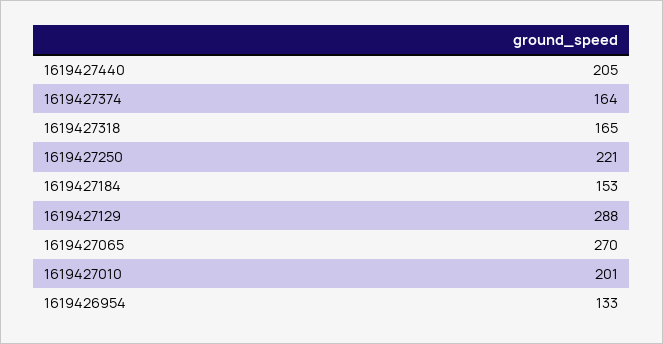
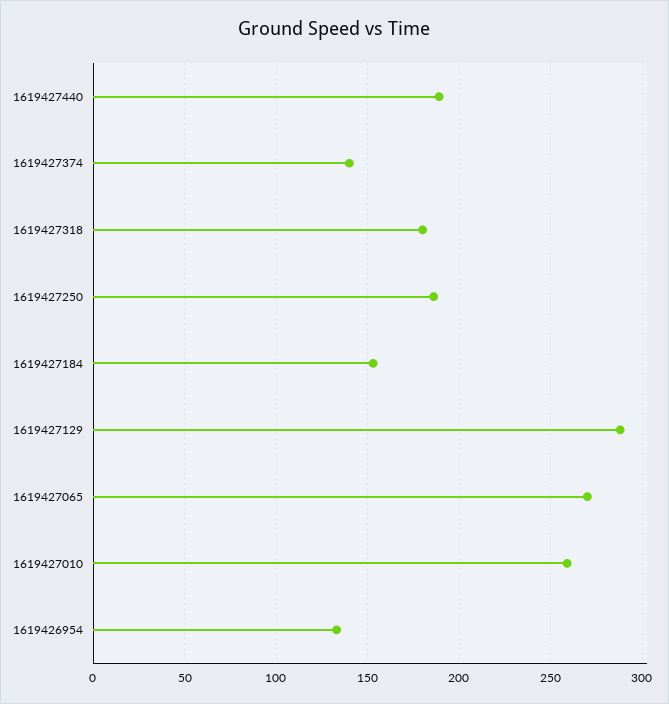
  {
-   "1619427440": 205,
+   "1619427440": 190,
-   "1619427374": 164,
+   "1619427374": 140,
-   "1619427318": 165,
+   "1619427318": 180,
-   "1619427250": 221,
+   "1619427250": 185,
    "1619427184": 153,
    "1619427129": 288,
    "1619427065": 270,
-   "1619427010": 201,
+   "1619427010": 260,
    "1619426954": 133
  }

